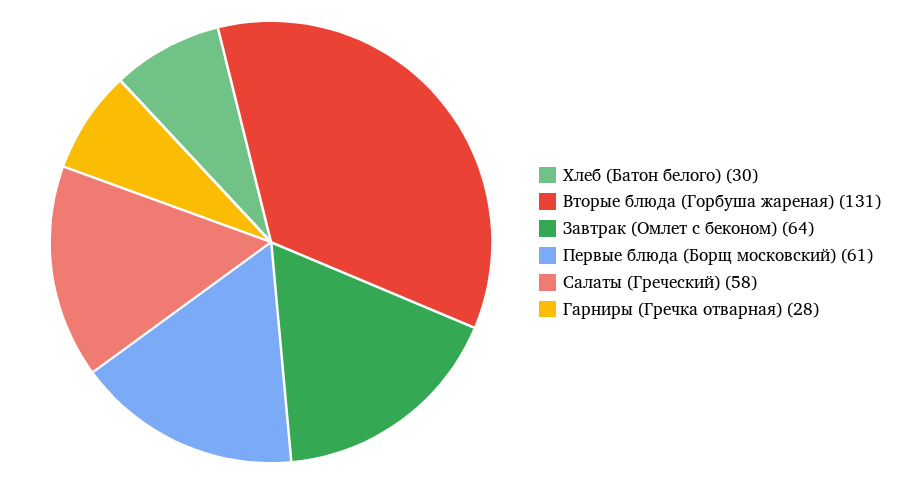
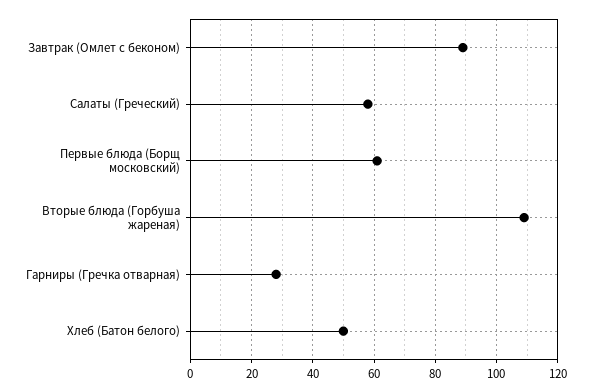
  {
-   "Хлеб (Батон белого)": 30,
+   "Хлеб (Батон белого)": 50,
-   "Вторые блюда (Горбуша жареная)": 131,
+   "Вторые блюда (Горбуша жареная)": 110,
-   "Завтрак (Омлет с беконом)": 64,
+   "Завтрак (Омлет с беконом)": 90,
    "Первые блюда (Борщ московский)": 61,
    "Салаты (Греческий)": 58,
    "Гарниры (Гречка отварная)": 28
  }

